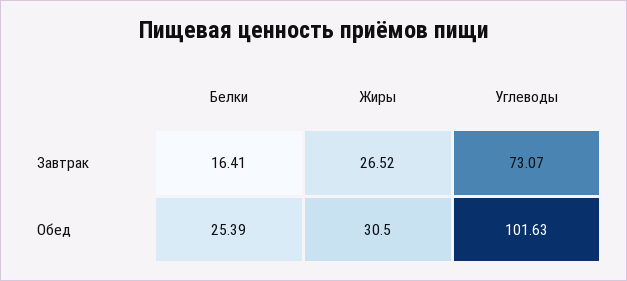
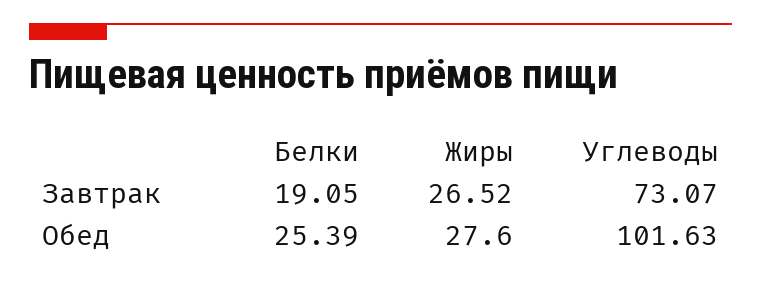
  {
    "Белки": {
-     "Завтрак": 16.41,
+     "Завтрак": 19.05,
      "Обед": 25.39
    },
    "Жиры": {
      "Завтрак": 26.52,
-     "Обед": 30.5
+     "Обед": 27.6
    },
    "Углеводы": {
      "Завтрак": 73.07,
      "Обед": 101.63
    }
  }

